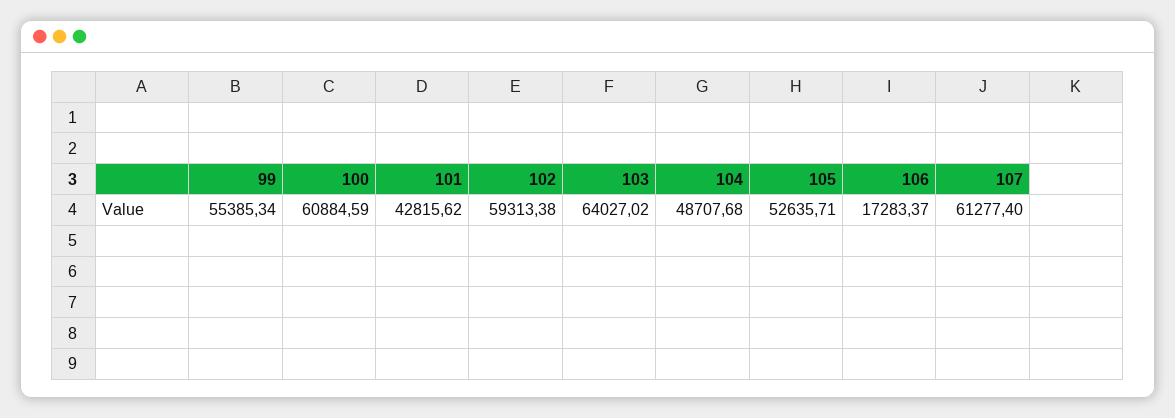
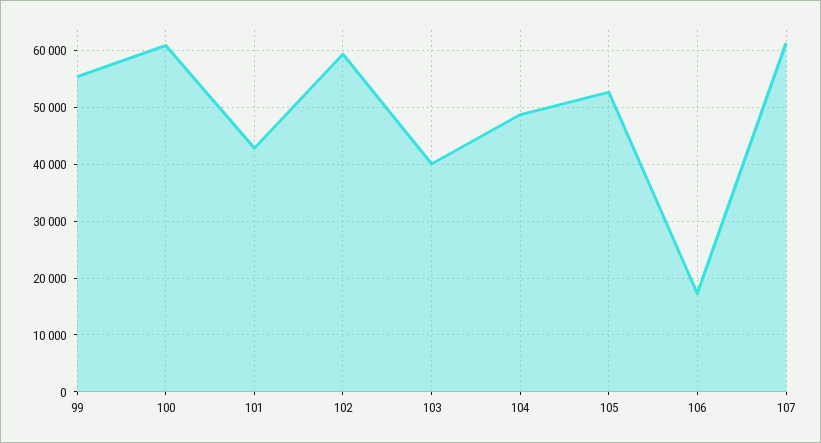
  {
    "99": 55385.34,
    "100": 60884.59,
    "101": 42815.62,
    "102": 59313.38,
-   "103": 64027.02,
+   "103": 40000,
    "104": 48707.68,
    "105": 52635.71,
    "106": 17283.37,
    "107": 61277.4
  }

